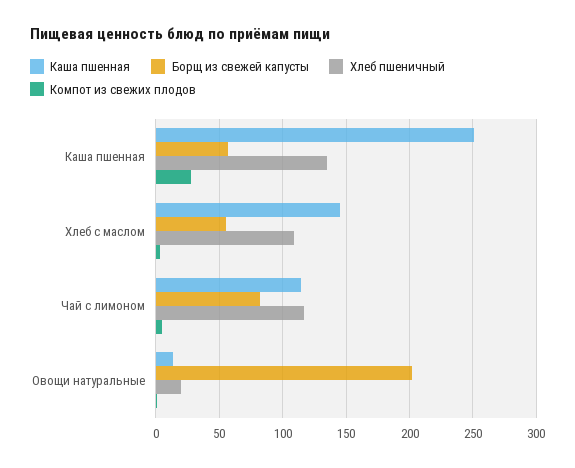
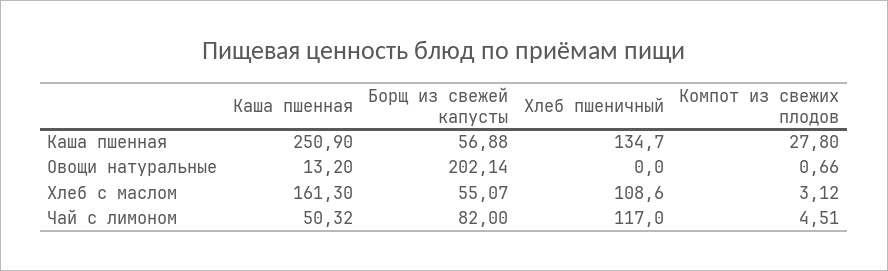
  {
    "Каша пшенная": {
      "Каша пшенная": 250.9,
-     "Хлеб с маслом": 145,
+     "Хлеб с маслом": 161.3,
-     "Чай с лимоном": 115,
+     "Чай с лимоном": 50.32,
      "Овощи натуральные": 13.2
    },
    "Борщ из свежей капусты": {
      "Каша пшенная": 56.88,
      "Хлеб с маслом": 55.07,
      "Чай с лимоном": 82,
      "Овощи натуральные": 202.14
    },
    "Хлеб пшеничный": {
      "Каша пшенная": 134.7,
      "Хлеб с маслом": 108.6,
      "Чай с лимоном": 117,
-     "Овощи натуральные": 20
+     "Овощи натуральные": 0
    },
    "Компот из свежих плодов": {
      "Каша пшенная": 27.8,
      "Хлеб с маслом": 3.12,
      "Чай с лимоном": 4.51,
      "Овощи натуральные": 0.66
    }
  }

